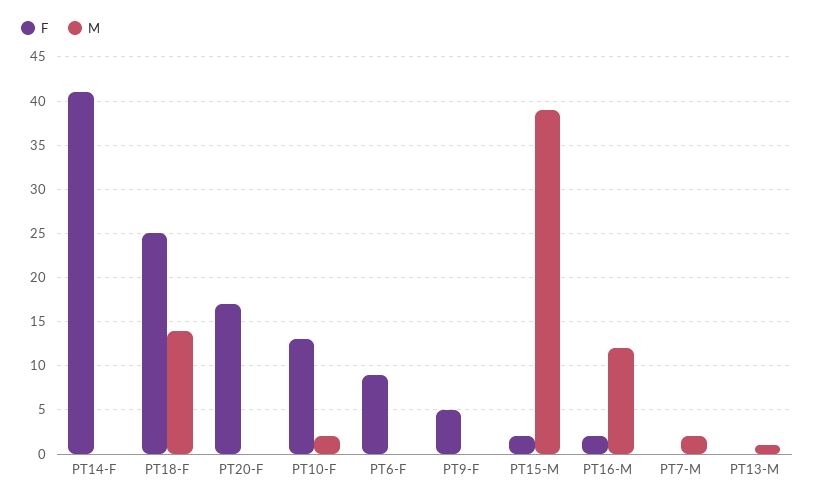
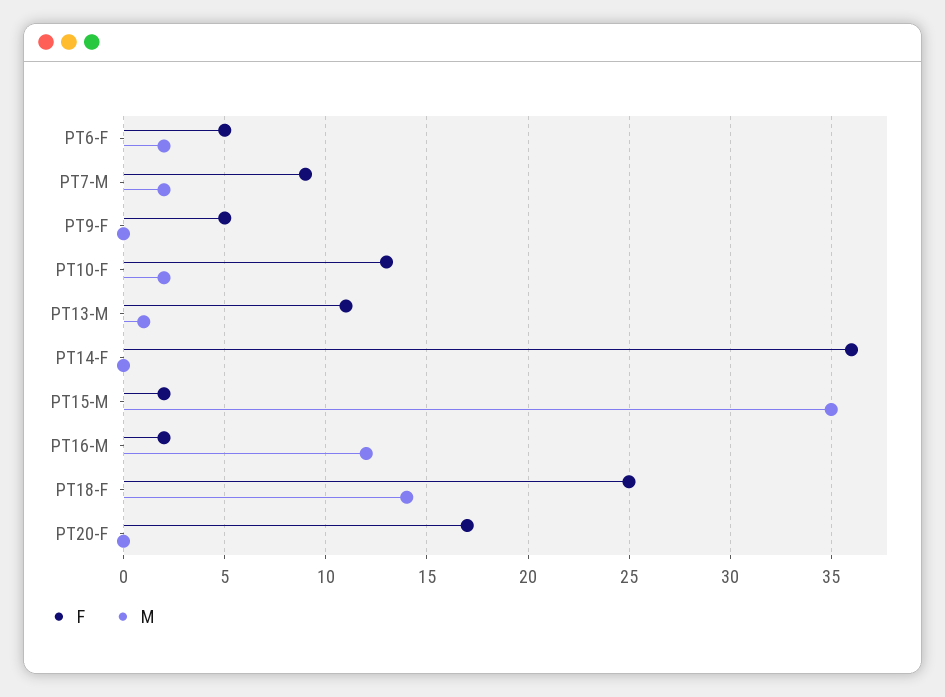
  {
    "F": {
-     "PT14-F": 41,
+     "PT14-F": 36,
      "PT18-F": 25,
      "PT20-F": 17,
      "PT10-F": 13,
-     "PT6-F": 9,
+     "PT6-F": 5,
      "PT9-F": 5,
      "PT15-M": 2,
      "PT16-M": 2,
-     "PT7-M": 0,
+     "PT7-M": 9,
-     "PT13-M": 0
+     "PT13-M": 11
    },
    "M": {
      "PT14-F": 0,
      "PT18-F": 14,
      "PT20-F": 0,
      "PT10-F": 2,
-     "PT6-F": 0,
+     "PT6-F": 2,
      "PT9-F": 0,
-     "PT15-M": 39,
+     "PT15-M": 35,
      "PT16-M": 12,
      "PT7-M": 2,
      "PT13-M": 1
    }
  }

